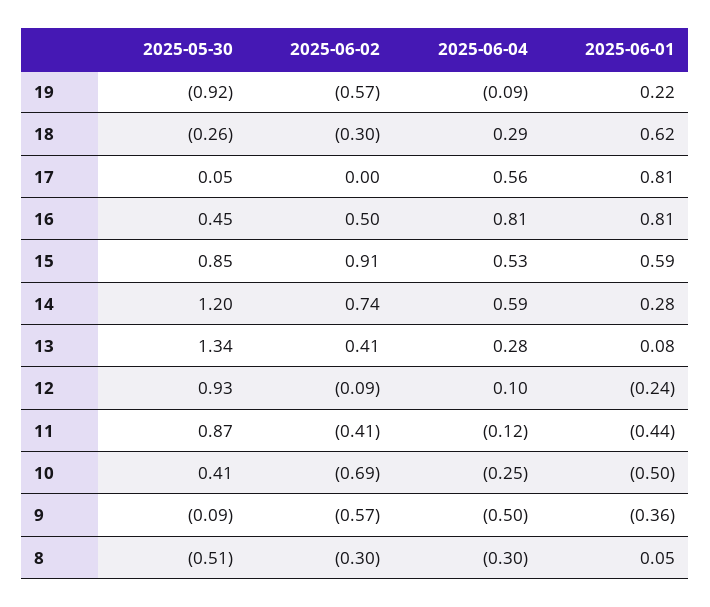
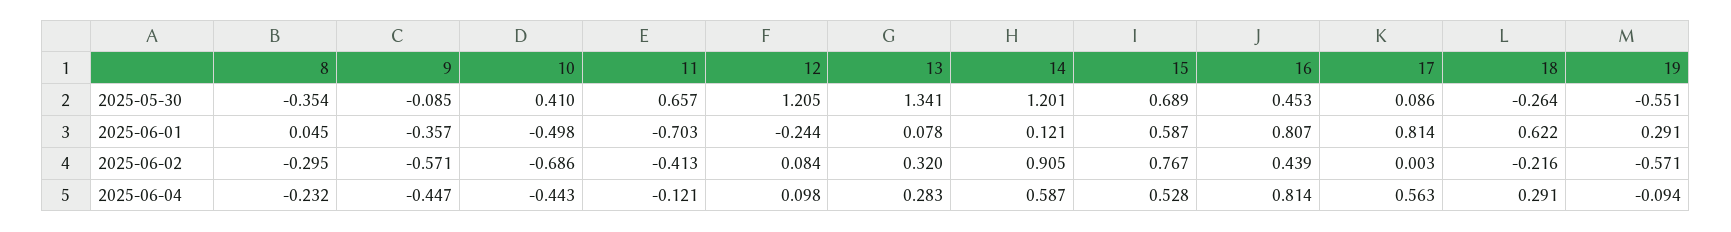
  {
    "2025-05-30": {
-     "19": -0.92,
+     "19": -0.551,
      "18": -0.264,
-     "17": 0.05,
+     "17": 0.086,
      "16": 0.453,
-     "15": 0.85,
+     "15": 0.689,
      "14": 1.201,
      "13": 1.341,
-     "12": 0.93,
+     "12": 1.205,
-     "11": 0.87,
+     "11": 0.657,
      "10": 0.41,
      "9": -0.085,
-     "8": -0.51
+     "8": -0.354
    },
    "2025-06-02": {
      "19": -0.571,
-     "18": -0.3,
+     "18": -0.216,
      "17": 0.003,
-     "16": 0.5,
+     "16": 0.439,
-     "15": 0.91,
+     "15": 0.767,
-     "14": 0.74,
+     "14": 0.905,
-     "13": 0.41,
+     "13": 0.32,
-     "12": -0.09,
+     "12": 0.084,
      "11": -0.413,
      "10": -0.686,
      "9": -0.571,
      "8": -0.295
    },
    "2025-06-04": {
      "19": -0.094,
      "18": 0.291,
      "17": 0.563,
      "16": 0.814,
      "15": 0.528,
      "14": 0.587,
      "13": 0.283,
      "12": 0.098,
      "11": -0.121,
-     "10": -0.25,
+     "10": -0.443,
-     "9": -0.5,
+     "9": -0.447,
-     "8": -0.3
+     "8": -0.232
    },
    "2025-06-01": {
-     "19": 0.22,
+     "19": 0.291,
      "18": 0.622,
      "17": 0.814,
      "16": 0.807,
      "15": 0.587,
-     "14": 0.28,
+     "14": 0.121,
      "13": 0.078,
      "12": -0.244,
-     "11": -0.44,
+     "11": -0.703,
      "10": -0.498,
      "9": -0.357,
      "8": 0.045
    }
  }

